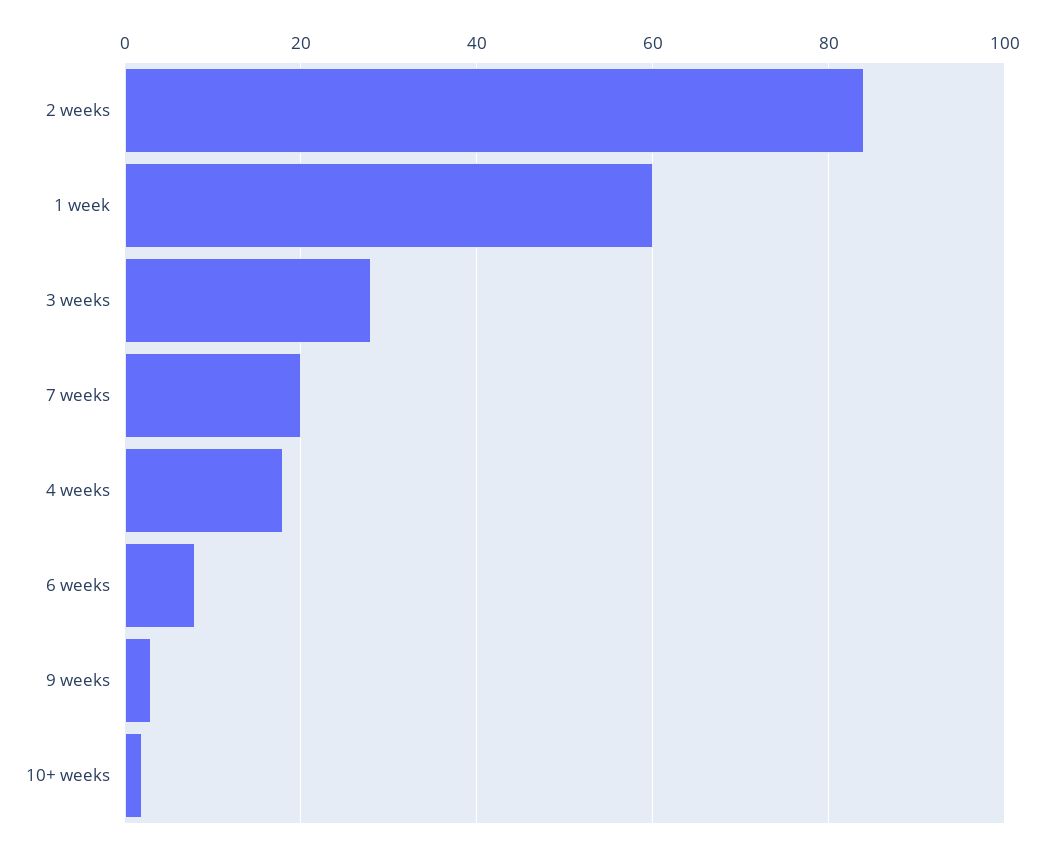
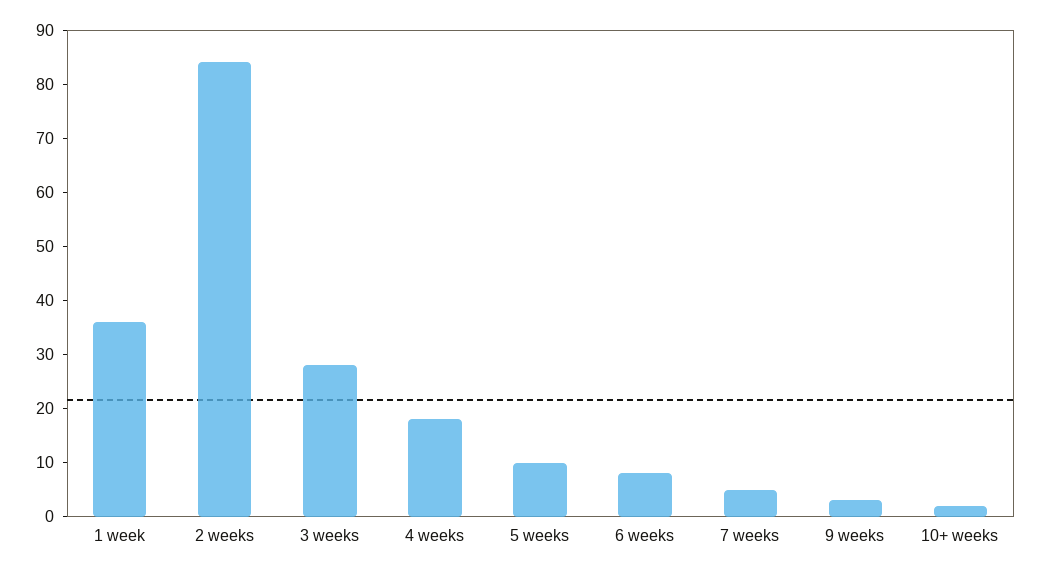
  {
    "2 weeks": 85,
-   "1 week": 60,
+   "1 week": 35,
    "3 weeks": 30,
-   "7 weeks": 20,
+   "7 weeks": 5,
    "4 weeks": 20,
    "6 weeks": 10,
    "9 weeks": 5,
-   "10+ weeks": 0
+   "10+ weeks": 0,
+   "5 weeks": 10
  }

